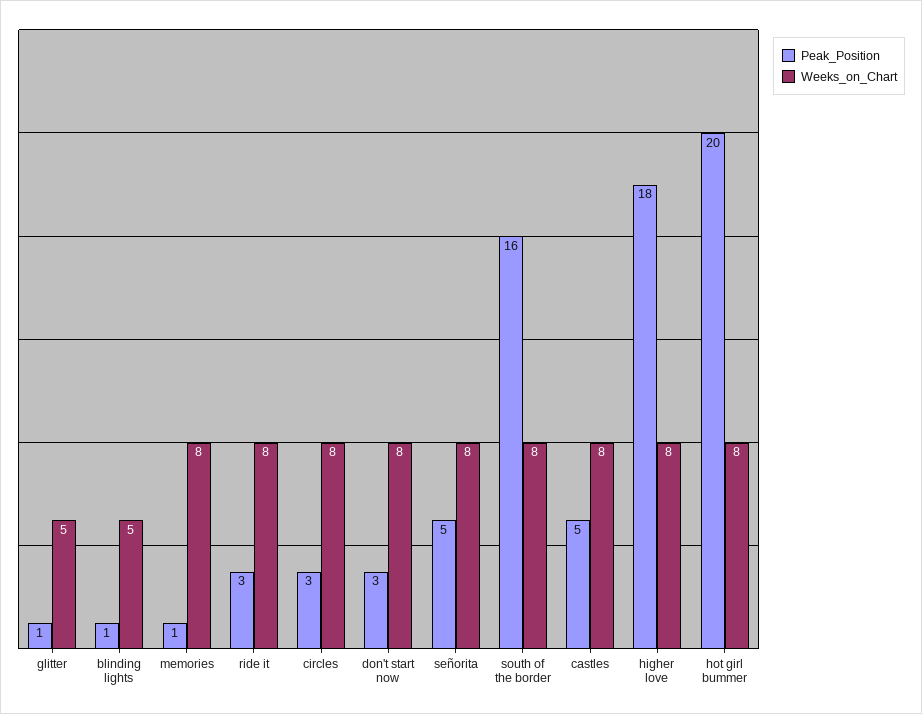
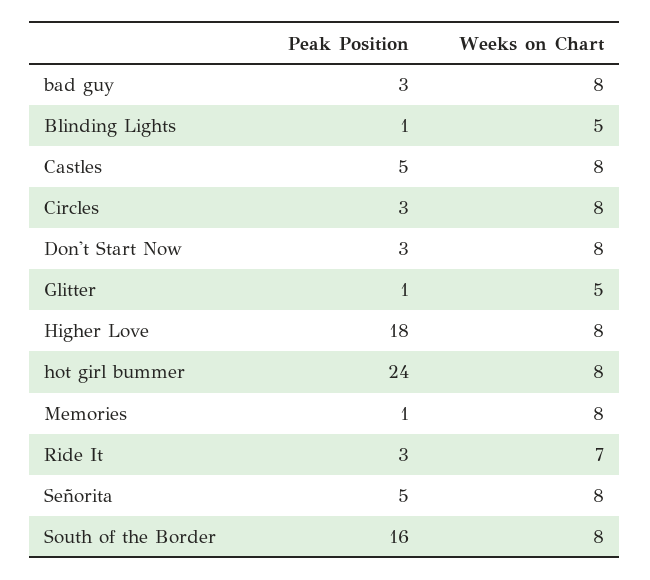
  {
    "Peak_Position": {
      "glitter": 1,
      "blinding lights": 1,
      "memories": 1,
      "ride it": 3,
      "circles": 3,
      "don't start now": 3,
      "señorita": 5,
      "south of the border": 16,
      "castles": 5,
      "higher love": 18,
-     "hot girl bummer": 20
+     "hot girl bummer": 24,
+     "bad guy": 3
    },
    "Weeks_on_Chart": {
      "glitter": 5,
      "blinding lights": 5,
      "memories": 8,
-     "ride it": 8,
+     "ride it": 7,
      "circles": 8,
      "don't start now": 8,
      "señorita": 8,
      "south of the border": 8,
      "castles": 8,
      "higher love": 8,
-     "hot girl bummer": 8
+     "hot girl bummer": 8,
+     "bad guy": 8
    }
  }

